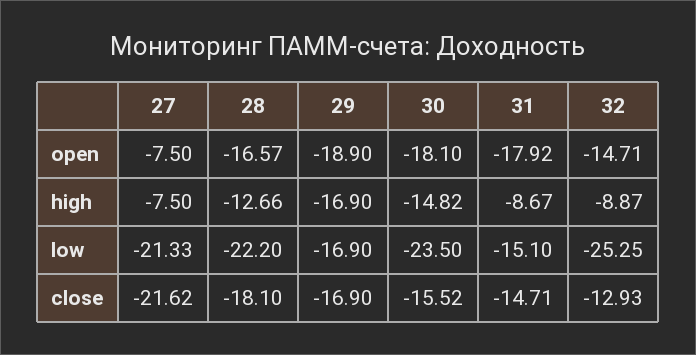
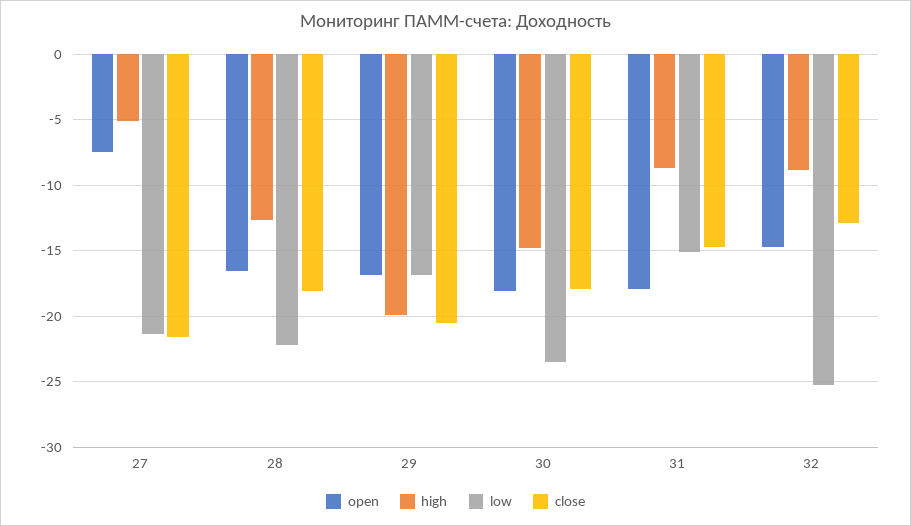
  {
    "open": {
      "27": -7.5,
      "28": -16.57,
-     "29": -18.9,
+     "29": -17,
      "30": -18.1,
      "31": -17.92,
      "32": -14.71
    },
    "high": {
-     "27": -7.5,
+     "27": -5,
      "28": -12.66,
-     "29": -16.9,
+     "29": -20,
      "30": -14.82,
      "31": -8.67,
      "32": -8.87
    },
    "low": {
      "27": -21.33,
      "28": -22.2,
      "29": -16.9,
      "30": -23.5,
      "31": -15.1,
      "32": -25.25
    },
    "close": {
      "27": -21.62,
      "28": -18.1,
-     "29": -16.9,
+     "29": -20.5,
-     "30": -15.52,
+     "30": -18,
      "31": -14.71,
      "32": -12.93
    }
  }

